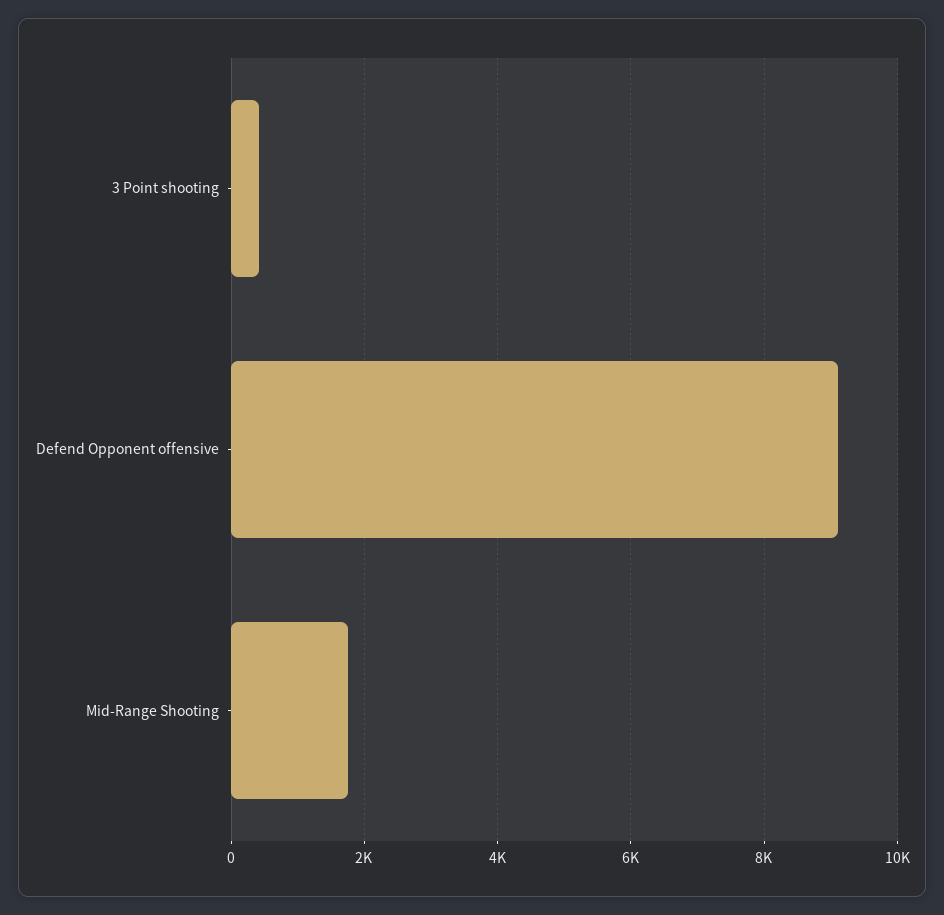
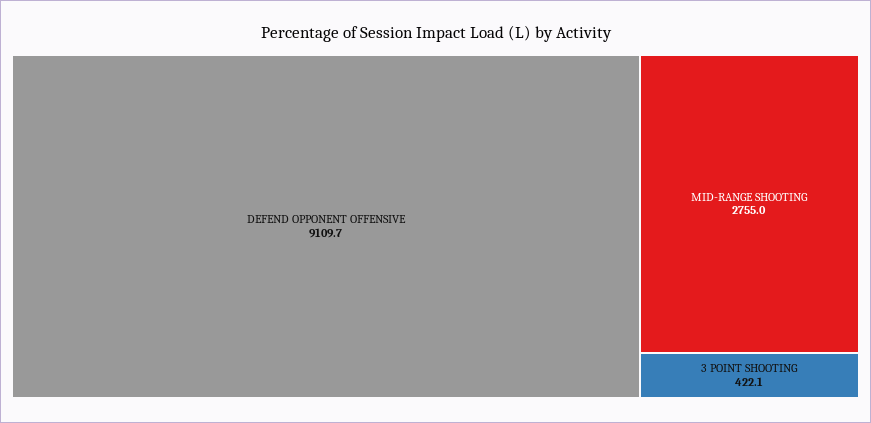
  {
    "3 Point shooting": 422.1,
    "Defend Opponent offensive": 9109.7,
-   "Mid-Range Shooting": 1800
+   "Mid-Range Shooting": 2755
  }

